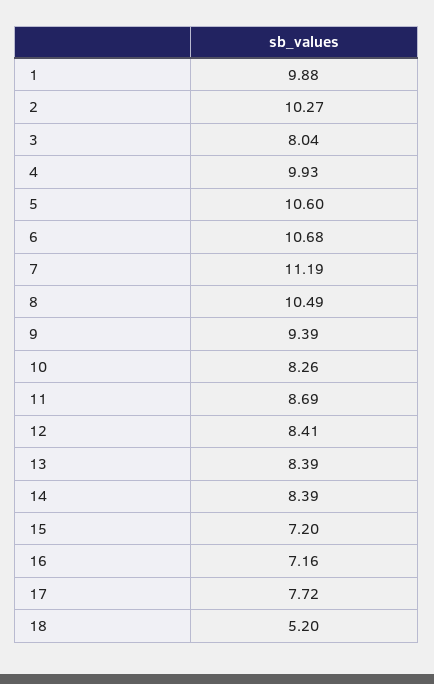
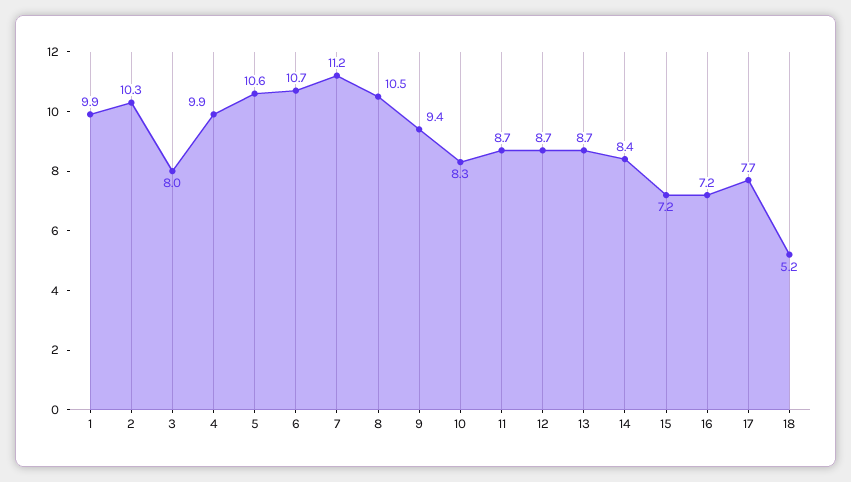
  {
    "1": 9.88,
    "2": 10.27,
    "3": 8.04,
    "4": 9.93,
    "5": 10.6,
    "6": 10.68,
    "7": 11.19,
    "8": 10.49,
    "9": 9.39,
    "10": 8.26,
    "11": 8.69,
-   "12": 8.41,
+   "12": 8.7,
-   "13": 8.39,
+   "13": 8.7,
    "14": 8.39,
    "15": 7.2,
    "16": 7.16,
    "17": 7.72,
    "18": 5.2
  }

